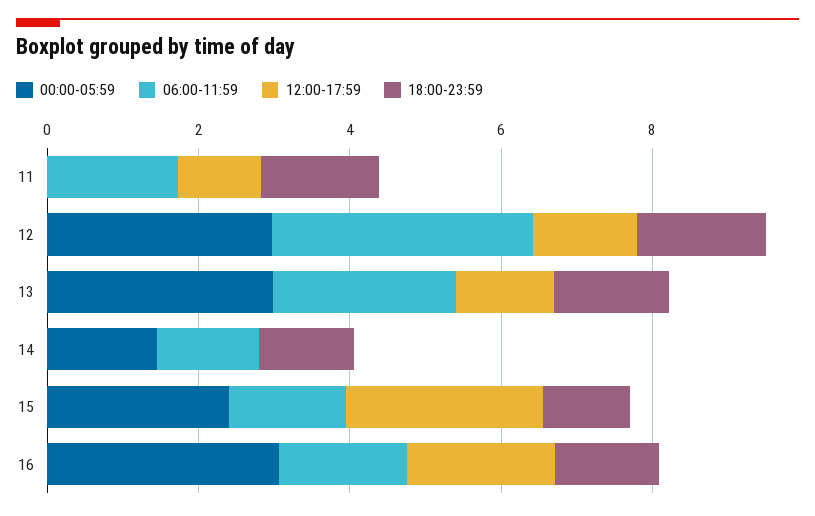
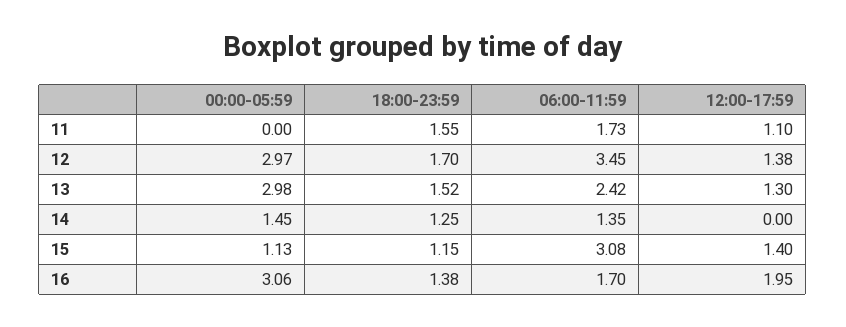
  {
    "00:00-05:59": {
      "11": 0,
      "12": 2.97,
      "13": 2.98,
      "14": 1.45,
-     "15": 2.5,
+     "15": 1.13,
      "16": 3.06
    },
    "06:00-11:59": {
      "11": 1.73,
      "12": 3.45,
      "13": 2.42,
      "14": 1.35,
-     "15": 1.5,
+     "15": 3.08,
      "16": 1.7
    },
    "12:00-17:59": {
      "11": 1.1,
      "12": 1.38,
      "13": 1.3,
      "14": 0,
-     "15": 2.5,
+     "15": 1.4,
      "16": 1.95
    },
    "18:00-23:59": {
      "11": 1.55,
      "12": 1.7,
      "13": 1.52,
      "14": 1.25,
      "15": 1.15,
      "16": 1.38
    }
  }

